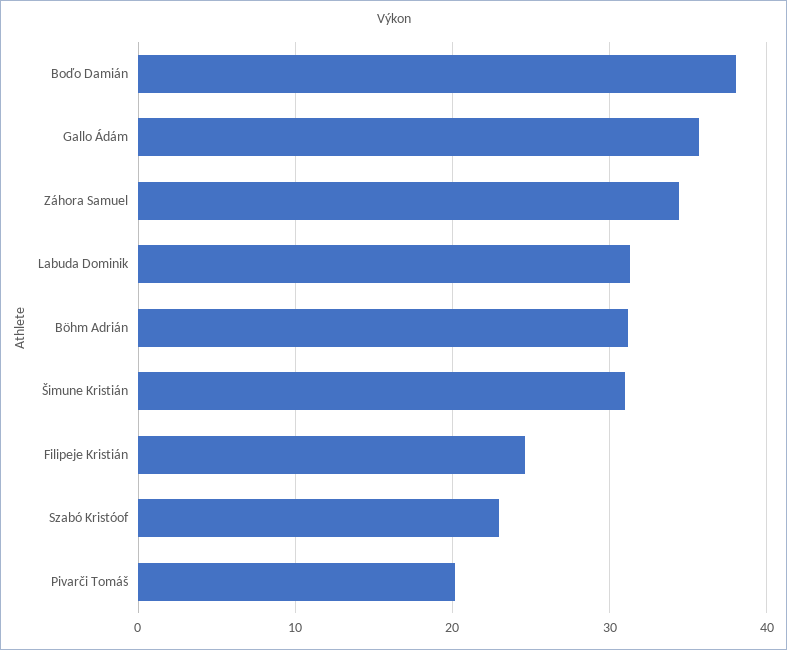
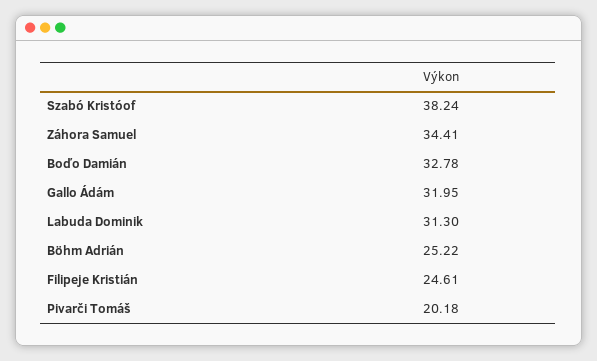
  {
-   "Boďo Damián": 38,
+   "Boďo Damián": 32.78,
-   "Gallo Ádám": 36,
+   "Gallo Ádám": 31.95,
    "Záhora Samuel": 34.41,
    "Labuda Dominik": 31.3,
-   "Böhm Adrián": 31,
+   "Böhm Adrián": 25.22,
-   "Šimune Kristián": 31,
    "Filipeje Kristián": 24.61,
-   "Szabó Kristóof": 23,
+   "Szabó Kristóof": 38.24,
    "Pivarči Tomáš": 20.18
  }

